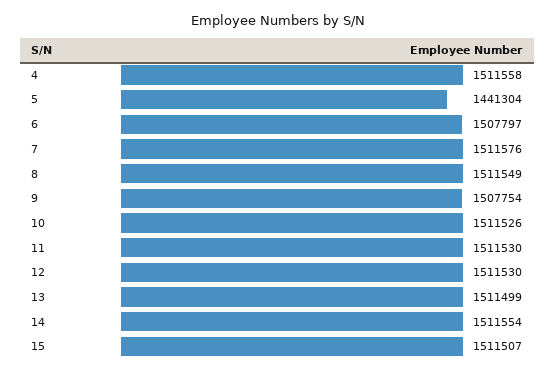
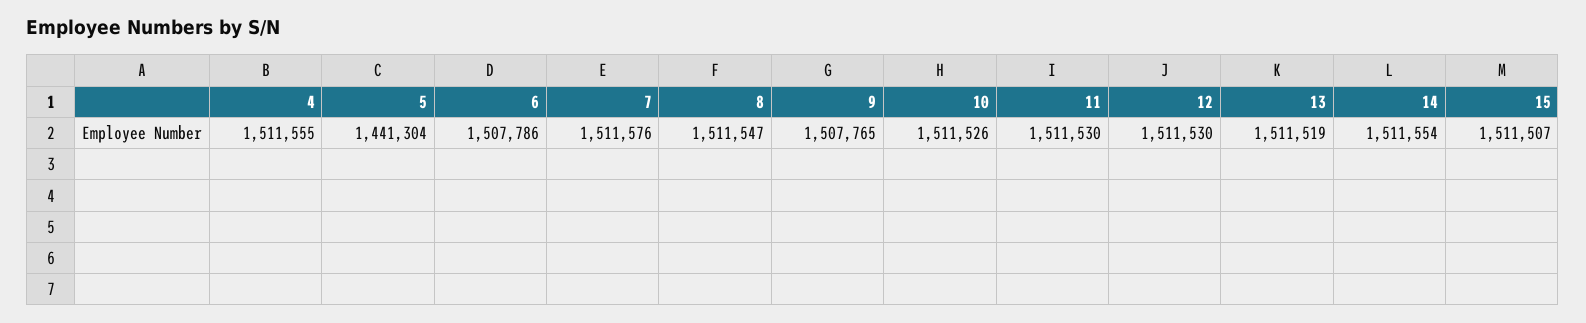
  {
-   "4": 1511558,
+   "4": 1511555,
    "5": 1441304,
-   "6": 1507797,
+   "6": 1507786,
    "7": 1511576,
-   "8": 1511549,
+   "8": 1511547,
-   "9": 1507754,
+   "9": 1507765,
    "10": 1511526,
    "11": 1511530,
    "12": 1511530,
-   "13": 1511499,
+   "13": 1511519,
    "14": 1511554,
    "15": 1511507
  }

